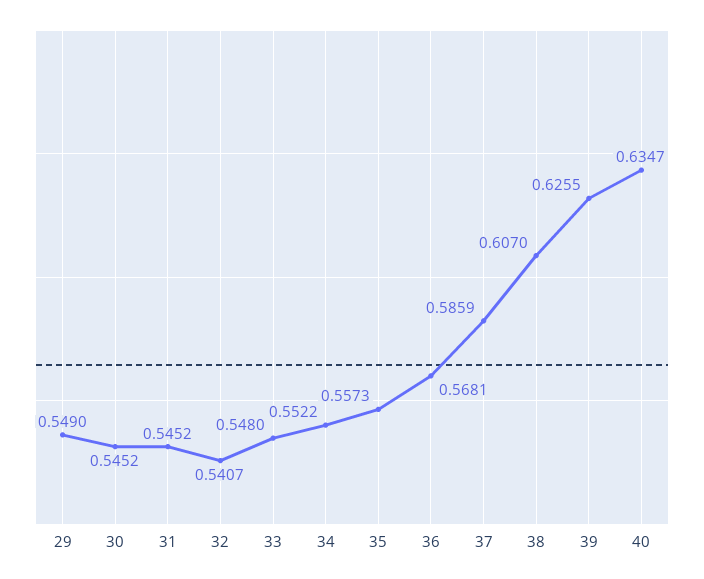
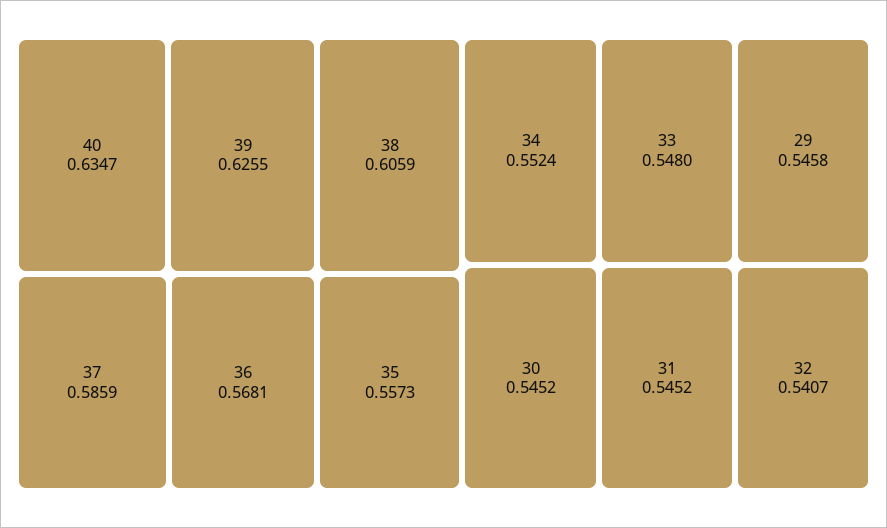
  {
-   "29": 0.549,
+   "29": 0.5458,
    "30": 0.5452,
    "31": 0.5452,
    "32": 0.5407,
    "33": 0.548,
-   "34": 0.5522,
+   "34": 0.5524,
    "35": 0.5573,
    "36": 0.5681,
    "37": 0.5859,
-   "38": 0.607,
+   "38": 0.6059,
    "39": 0.6255,
    "40": 0.6347
  }

